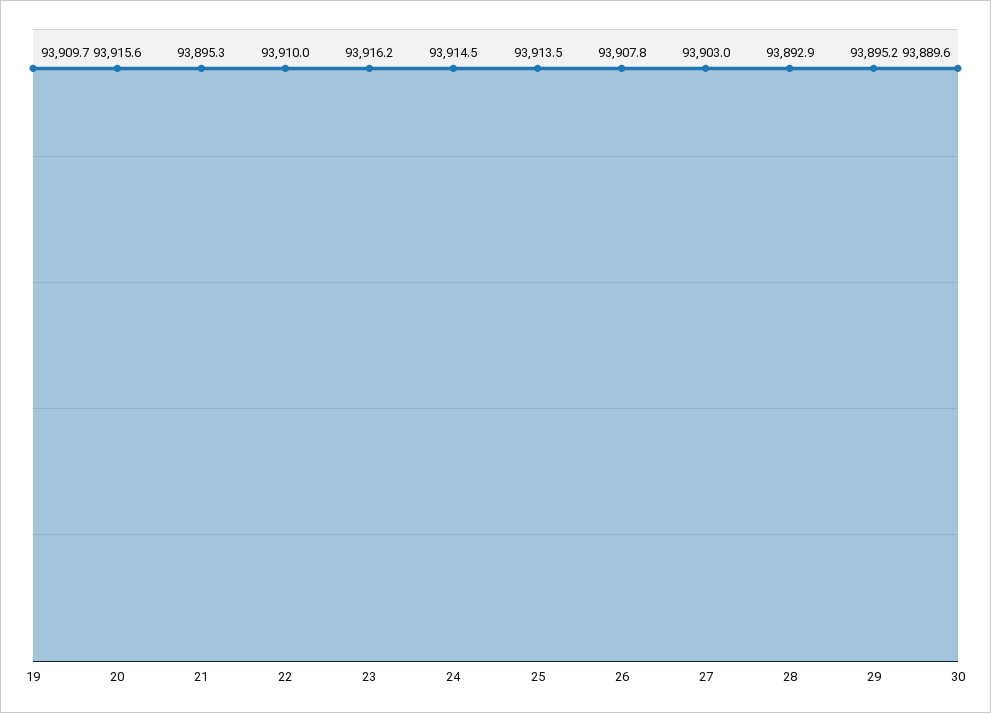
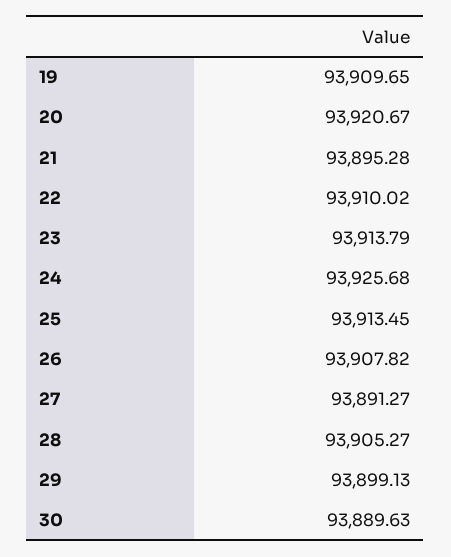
  {
    "19": 93909.65,
-   "20": 93915.6,
+   "20": 93920.67,
    "21": 93895.28,
    "22": 93910.02,
-   "23": 93916.2,
+   "23": 93913.79,
-   "24": 93914.5,
+   "24": 93925.68,
    "25": 93913.45,
    "26": 93907.82,
-   "27": 93903,
+   "27": 93891.27,
-   "28": 93892.9,
+   "28": 93905.27,
-   "29": 93895.2,
+   "29": 93899.13,
    "30": 93889.63
  }

